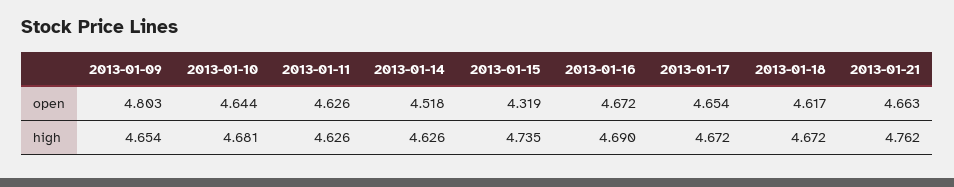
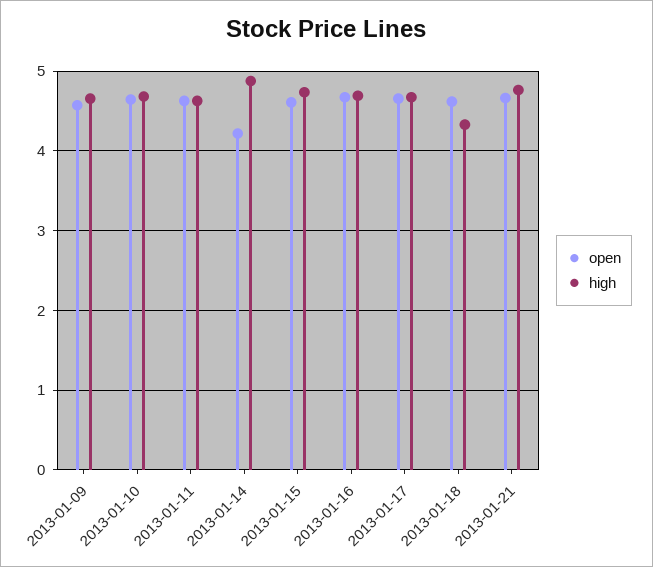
  {
    "open": {
-     "2013-01-09": 4.803,
+     "2013-01-09": 4.6,
      "2013-01-10": 4.644,
      "2013-01-11": 4.626,
-     "2013-01-14": 4.518,
+     "2013-01-14": 4.2,
-     "2013-01-15": 4.319,
+     "2013-01-15": 4.6,
      "2013-01-16": 4.672,
      "2013-01-17": 4.654,
      "2013-01-18": 4.617,
      "2013-01-21": 4.663
    },
    "high": {
      "2013-01-09": 4.654,
      "2013-01-10": 4.681,
      "2013-01-11": 4.626,
-     "2013-01-14": 4.626,
+     "2013-01-14": 4.9,
      "2013-01-15": 4.735,
      "2013-01-16": 4.69,
      "2013-01-17": 4.672,
-     "2013-01-18": 4.672,
+     "2013-01-18": 4.3,
      "2013-01-21": 4.762
    }
  }

